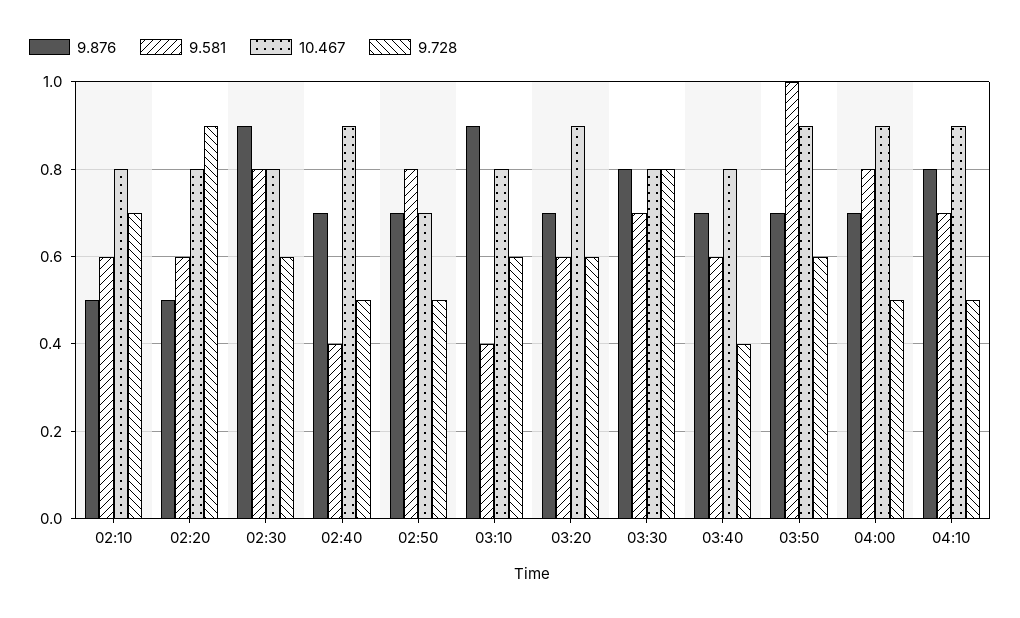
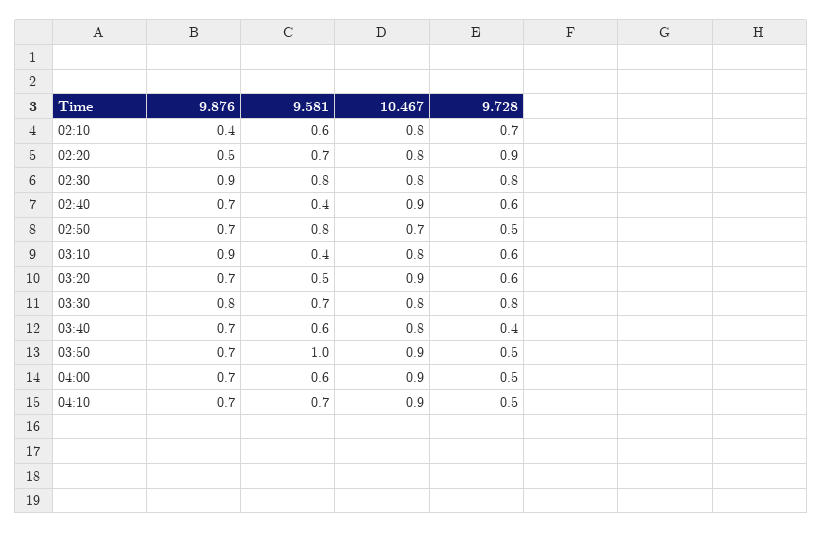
  {
    "9.876": {
-     "02:10": 0.5,
+     "02:10": 0.4,
      "02:20": 0.5,
      "02:30": 0.9,
      "02:40": 0.7,
      "02:50": 0.7,
      "03:10": 0.9,
      "03:20": 0.7,
      "03:30": 0.8,
      "03:40": 0.7,
      "03:50": 0.7,
      "04:00": 0.7,
-     "04:10": 0.8
+     "04:10": 0.7
    },
    "9.581": {
      "02:10": 0.6,
-     "02:20": 0.6,
+     "02:20": 0.7,
      "02:30": 0.8,
      "02:40": 0.4,
      "02:50": 0.8,
      "03:10": 0.4,
-     "03:20": 0.6,
+     "03:20": 0.5,
      "03:30": 0.7,
      "03:40": 0.6,
      "03:50": 1,
-     "04:00": 0.8,
+     "04:00": 0.6,
      "04:10": 0.7
    },
    "10.467": {
      "02:10": 0.8,
      "02:20": 0.8,
      "02:30": 0.8,
      "02:40": 0.9,
      "02:50": 0.7,
      "03:10": 0.8,
      "03:20": 0.9,
      "03:30": 0.8,
      "03:40": 0.8,
      "03:50": 0.9,
      "04:00": 0.9,
      "04:10": 0.9
    },
    "9.728": {
      "02:10": 0.7,
      "02:20": 0.9,
-     "02:30": 0.6,
+     "02:30": 0.8,
-     "02:40": 0.5,
+     "02:40": 0.6,
      "02:50": 0.5,
      "03:10": 0.6,
      "03:20": 0.6,
      "03:30": 0.8,
      "03:40": 0.4,
-     "03:50": 0.6,
+     "03:50": 0.5,
      "04:00": 0.5,
      "04:10": 0.5
    }
  }

